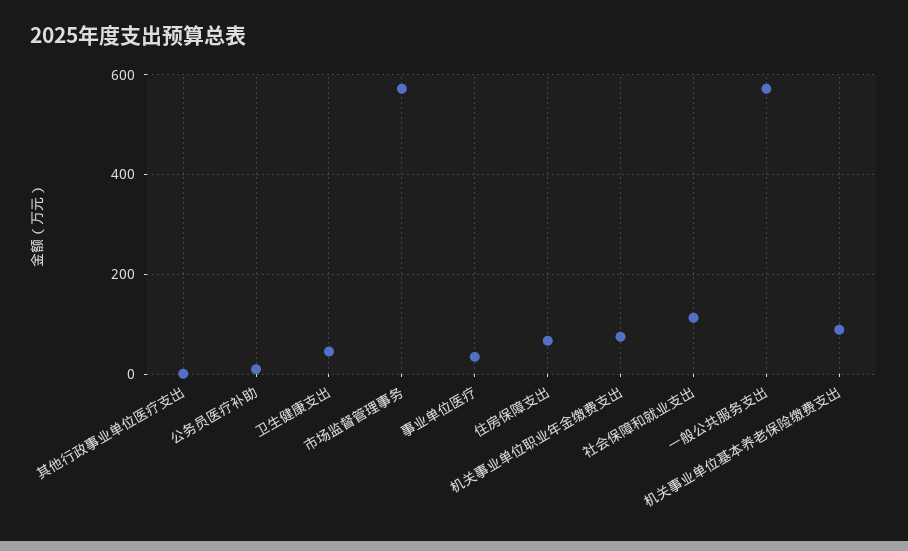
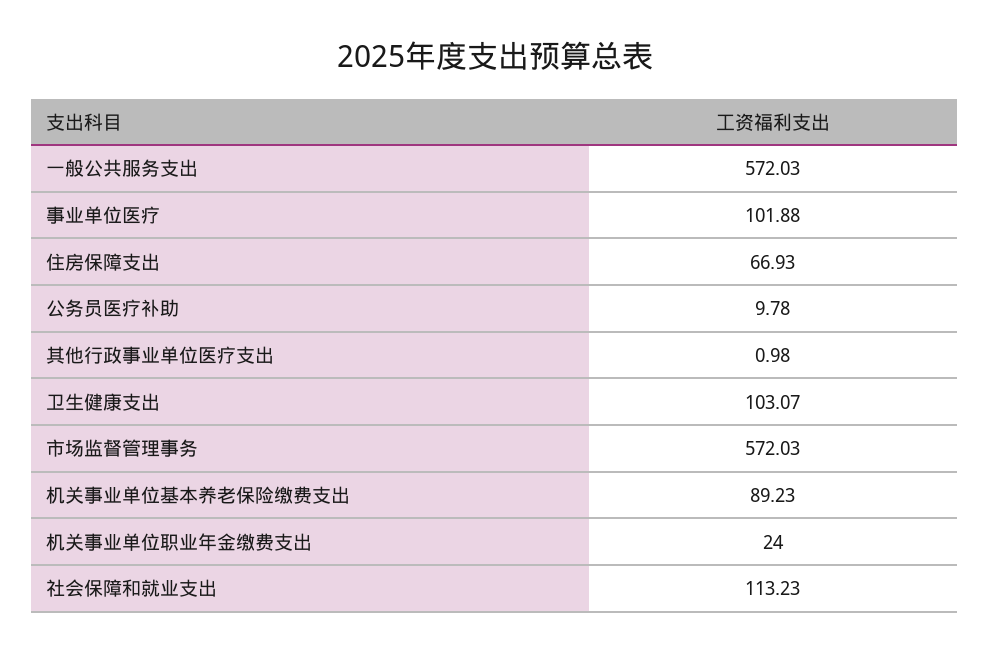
  {
    "其他行政事业单位医疗支出": 0.98,
    "公务员医疗补助": 9.78,
-   "卫生健康支出": 40,
+   "卫生健康支出": 103.07,
    "市场监督管理事务": 572.03,
-   "事业单位医疗": 40,
+   "事业单位医疗": 101.88,
    "住房保障支出": 66.93,
-   "机关事业单位职业年金缴费支出": 80,
+   "机关事业单位职业年金缴费支出": 24,
    "社会保障和就业支出": 113.23,
    "一般公共服务支出": 572.03,
    "机关事业单位基本养老保险缴费支出": 89.23
  }

